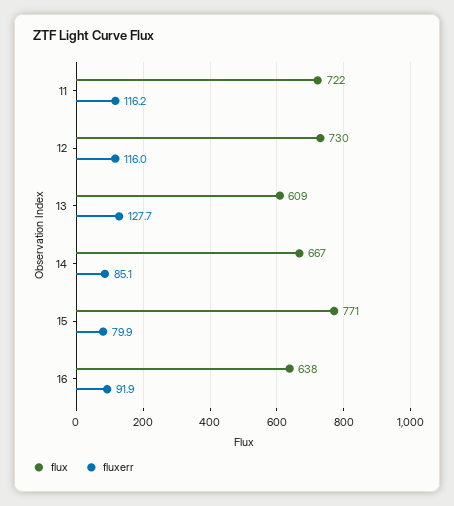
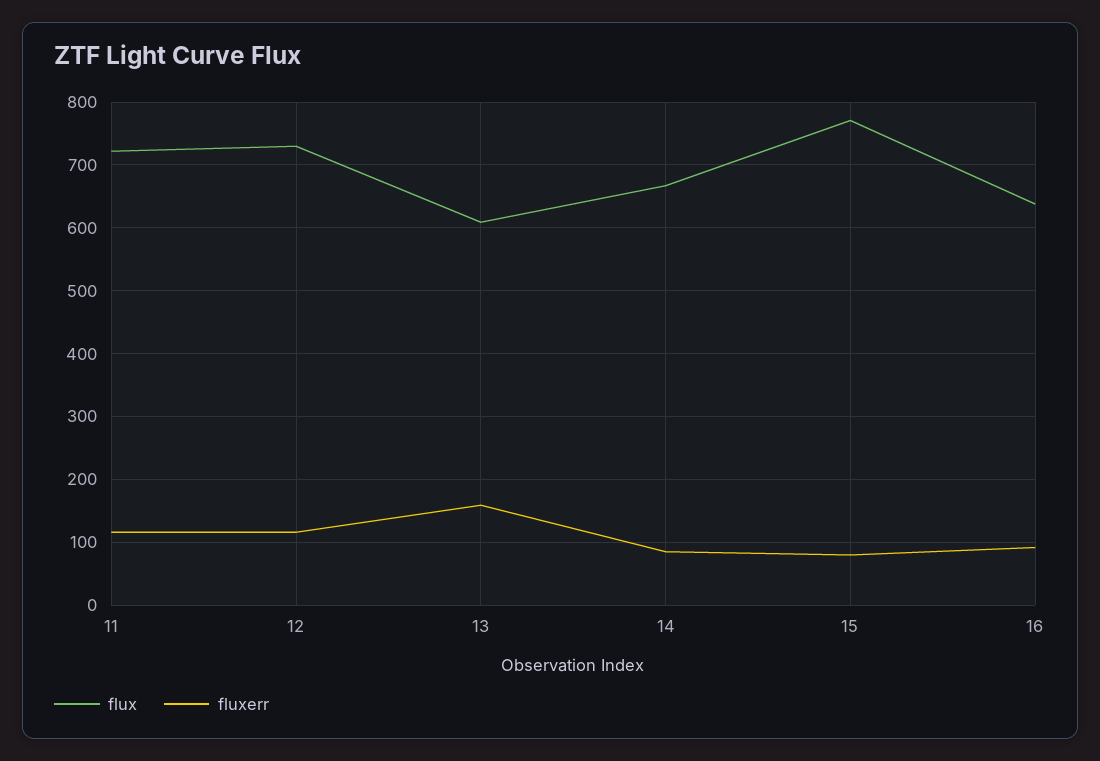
  {
    "flux": {
      "11": 722,
      "12": 730,
      "13": 609,
      "14": 667,
      "15": 771,
      "16": 638
    },
    "fluxerr": {
      "11": 116.2,
      "12": 116,
-     "13": 127.7,
+     "13": 160,
      "14": 85.1,
      "15": 79.9,
      "16": 91.9
    }
  }

